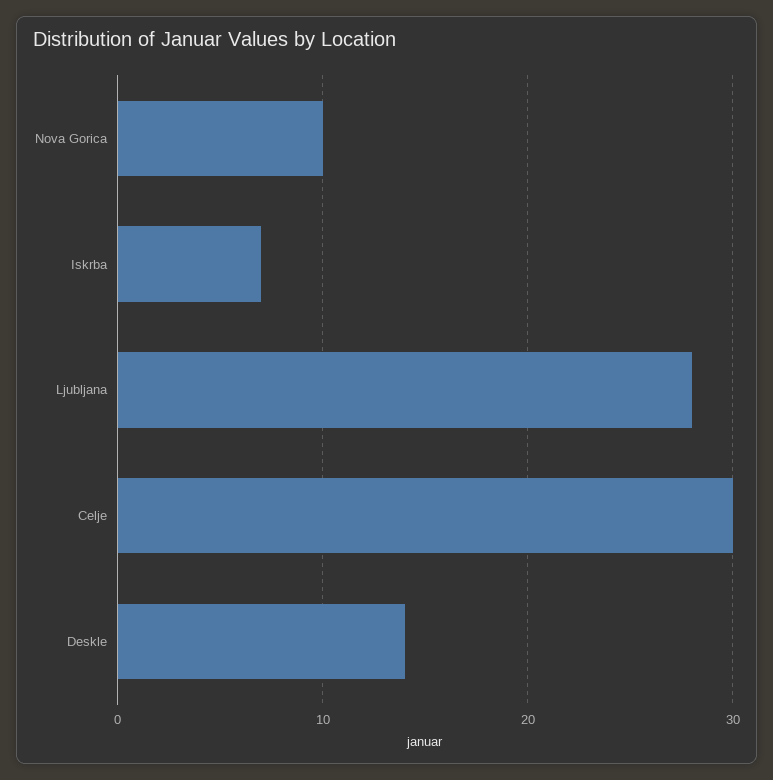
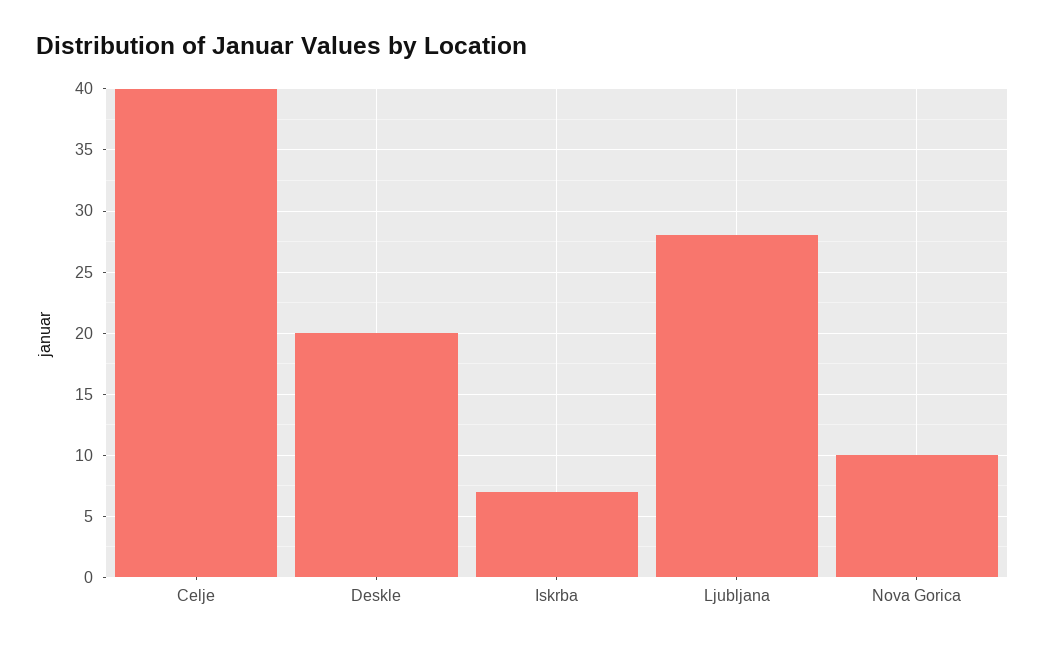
  {
    "Nova Gorica": 10,
    "Iskrba": 7,
    "Ljubljana": 28,
-   "Celje": 30,
+   "Celje": 40,
-   "Deskle": 14
+   "Deskle": 20
  }

